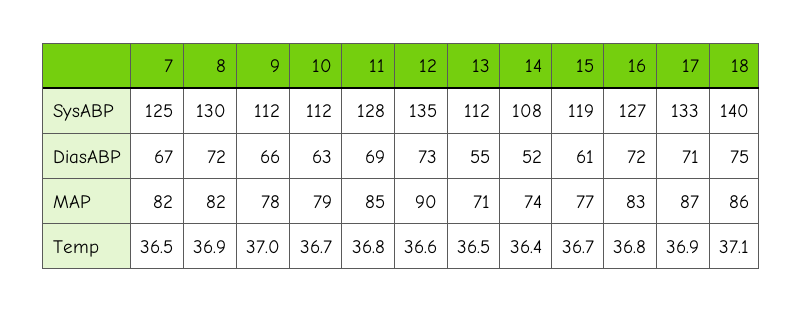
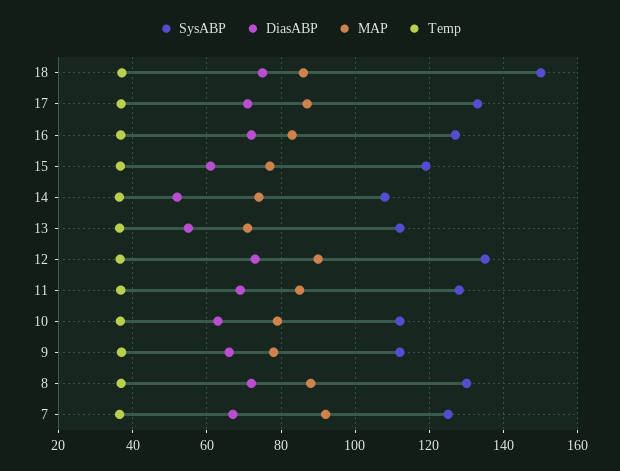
  {
    "SysABP": {
      "7": 125,
      "8": 130,
      "9": 112,
      "10": 112,
      "11": 128,
      "12": 135,
      "13": 112,
      "14": 108,
      "15": 119,
      "16": 127,
      "17": 133,
-     "18": 140
+     "18": 150
    },
    "DiasABP": {
      "7": 67,
      "8": 72,
      "9": 66,
      "10": 63,
      "11": 69,
      "12": 73,
      "13": 55,
      "14": 52,
      "15": 61,
      "16": 72,
      "17": 71,
      "18": 75
    },
    "MAP": {
-     "7": 82,
+     "7": 92,
-     "8": 82,
+     "8": 88,
      "9": 78,
      "10": 79,
      "11": 85,
      "12": 90,
      "13": 71,
      "14": 74,
      "15": 77,
      "16": 83,
      "17": 87,
      "18": 86
    },
    "Temp": {
      "7": 36.5,
      "8": 36.9,
      "9": 37,
      "10": 36.7,
      "11": 36.8,
      "12": 36.6,
      "13": 36.5,
      "14": 36.4,
      "15": 36.7,
      "16": 36.8,
      "17": 36.9,
      "18": 37.1
    }
  }

